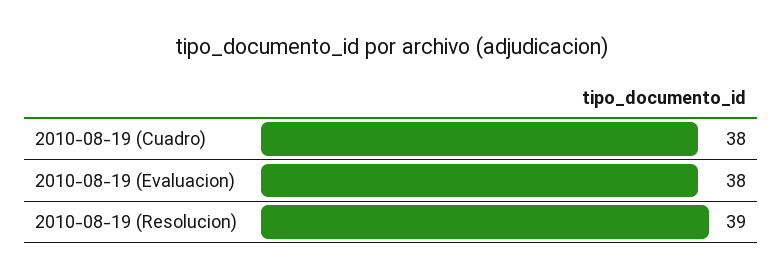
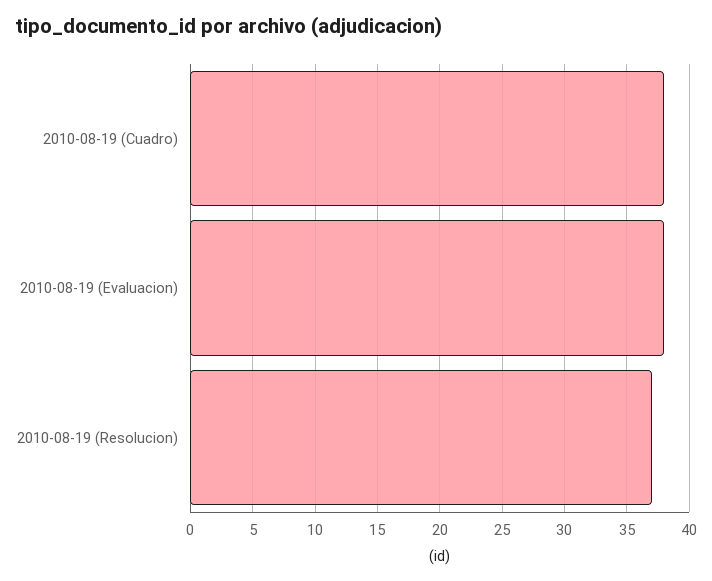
  {
    "2010-08-19 (Cuadro)": 38,
    "2010-08-19 (Evaluacion)": 38,
-   "2010-08-19 (Resolucion)": 39
+   "2010-08-19 (Resolucion)": 37
  }

